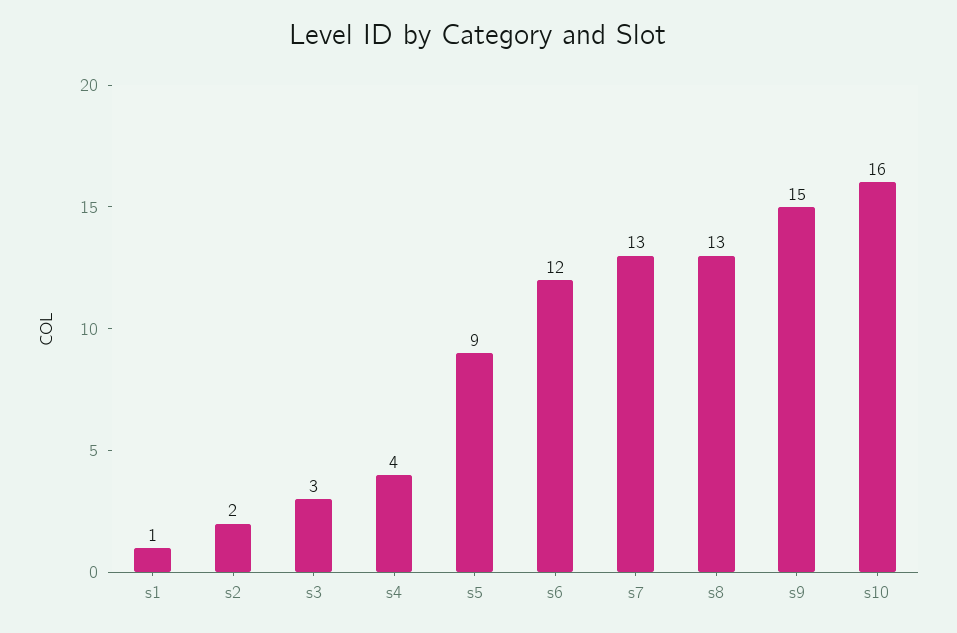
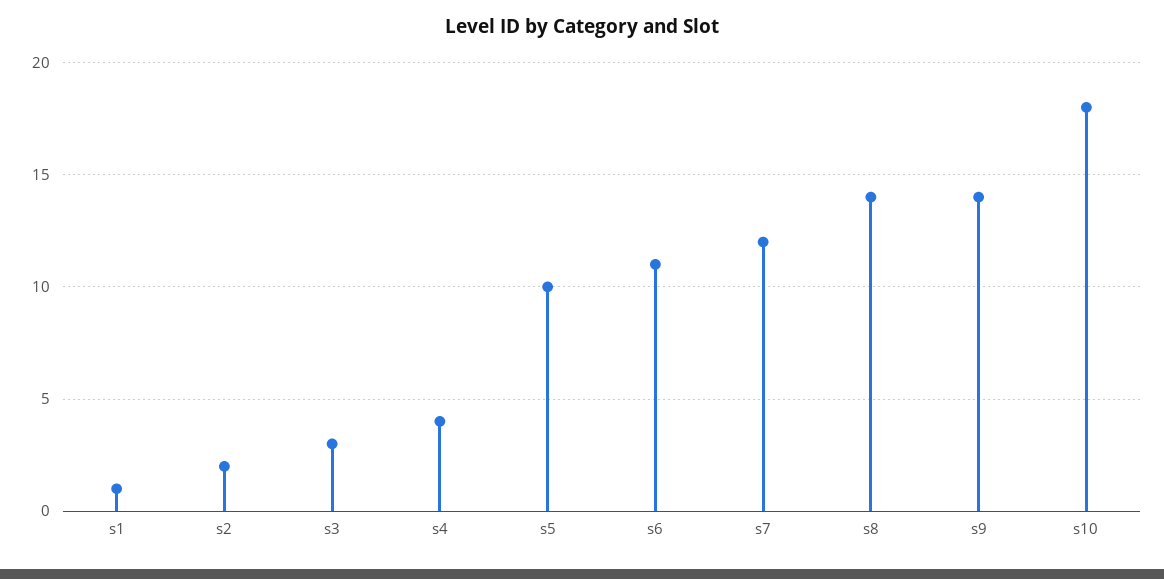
  {
    "s1": 1,
    "s2": 2,
    "s3": 3,
    "s4": 4,
-   "s5": 9,
+   "s5": 10,
-   "s6": 12,
+   "s6": 11,
-   "s7": 13,
+   "s7": 12,
-   "s8": 13,
+   "s8": 14,
-   "s9": 15,
+   "s9": 14,
-   "s10": 16
+   "s10": 18
  }

